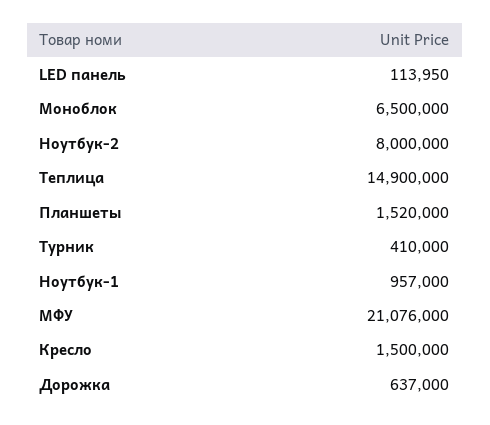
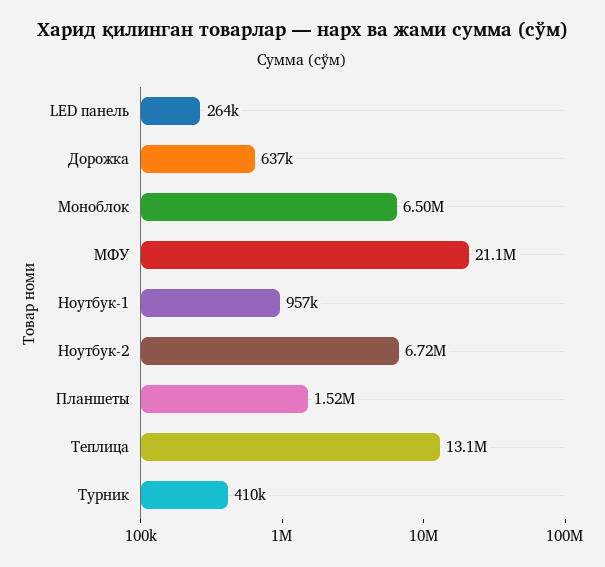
  {
-   "LED панель": 113950,
+   "LED панель": 264000,
    "Моноблок": 6500000,
-   "Ноутбук-2": 8000000,
+   "Ноутбук-2": 6720000,
-   "Теплица": 14900000,
+   "Теплица": 13100000,
    "Планшеты": 1520000,
    "Турник": 410000,
    "Ноутбук-1": 957000,
    "МФУ": 21076000,
-   "Кресло": 1500000,
    "Дорожка": 637000
  }

